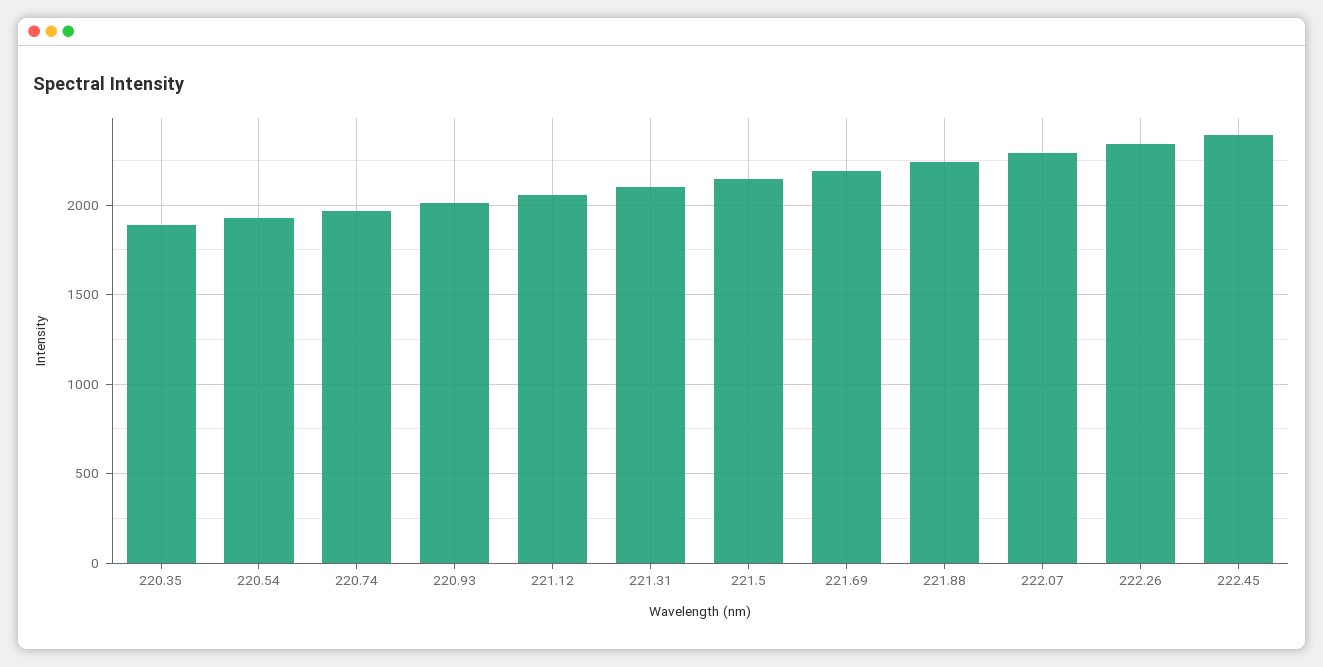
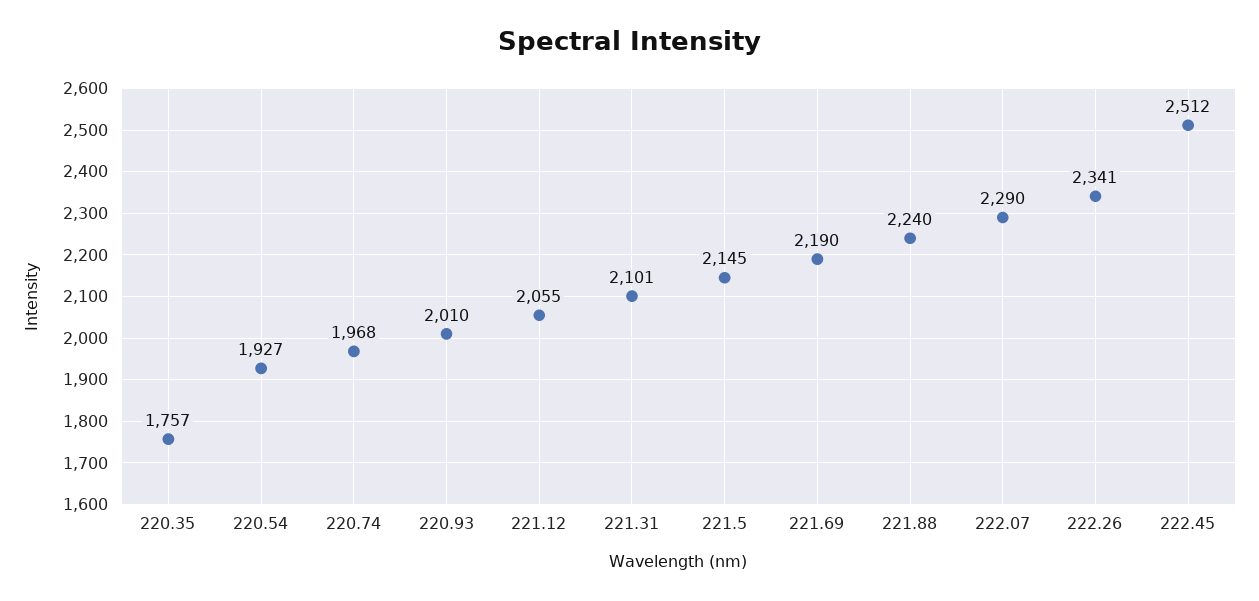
  {
-   "220.35": 1900,
+   "220.35": 1757,
    "220.54": 1927,
    "220.74": 1968,
    "220.93": 2010,
    "221.12": 2055,
    "221.31": 2101,
    "221.5": 2145,
    "221.69": 2190,
    "221.88": 2240,
    "222.07": 2290,
    "222.26": 2341,
-   "222.45": 2400
+   "222.45": 2512
  }

